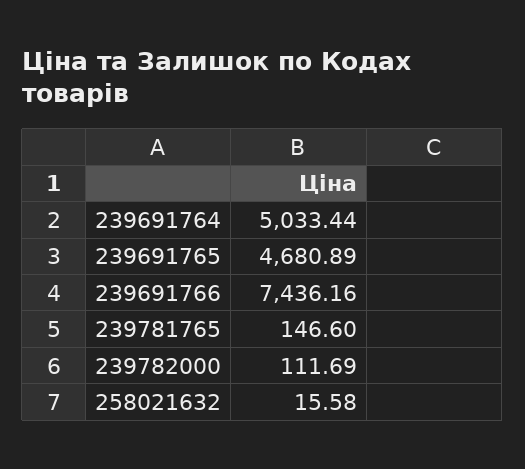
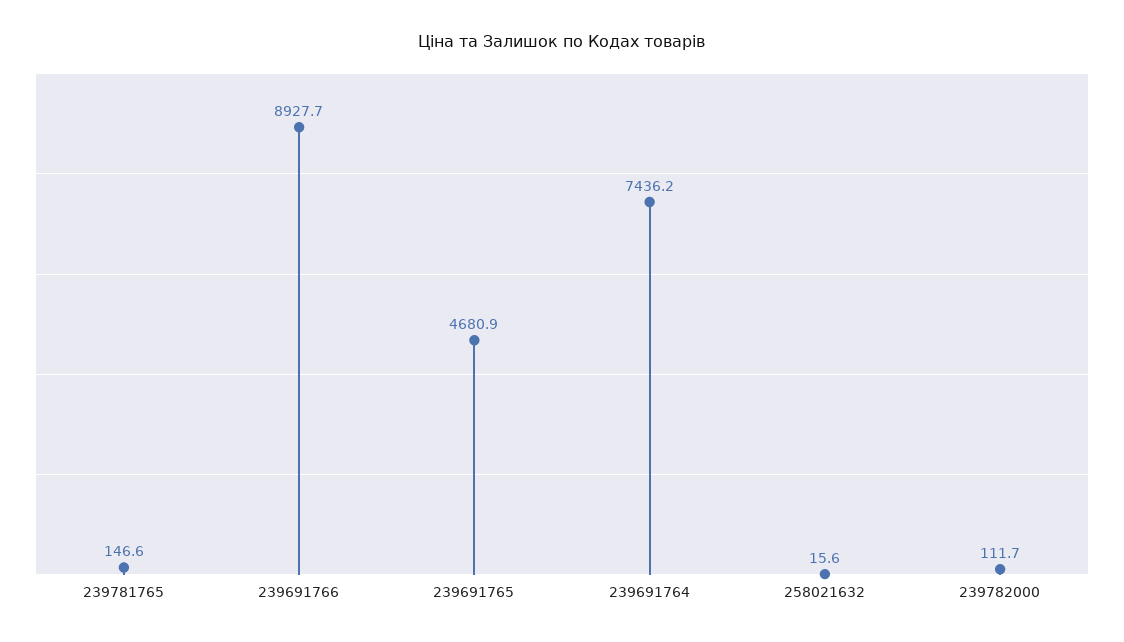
  {
-   "239691764": 5033.44,
+   "239691764": 7436.2,
    "239691765": 4680.89,
-   "239691766": 7436.16,
+   "239691766": 8927.7,
    "239781765": 146.6,
    "239782000": 111.69,
    "258021632": 15.58
  }

